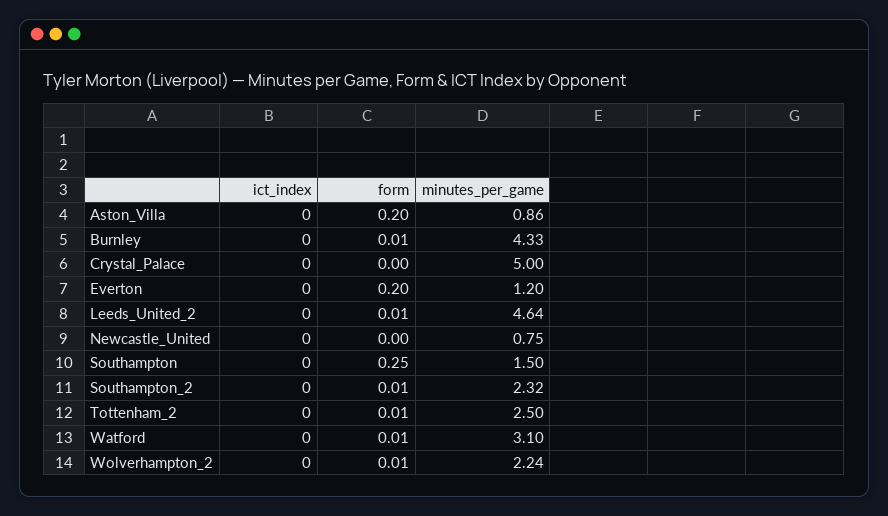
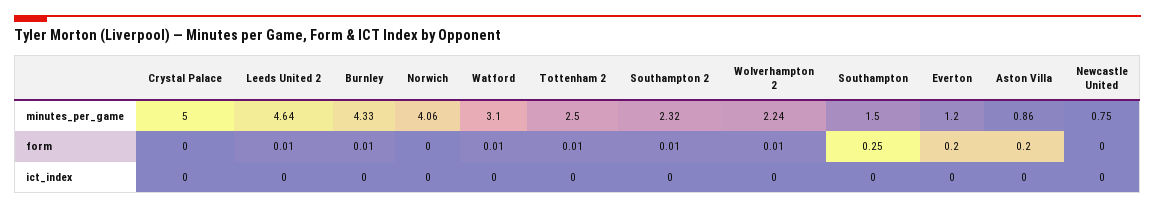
  {
    "ict_index": {
      "Aston_Villa": 0,
      "Burnley": 0,
      "Crystal_Palace": 0,
      "Everton": 0,
      "Leeds_United_2": 0,
      "Newcastle_United": 0,
      "Southampton": 0,
      "Southampton_2": 0,
      "Tottenham_2": 0,
      "Watford": 0,
-     "Wolverhampton_2": 0
+     "Wolverhampton_2": 0,
+     "Norwich": 0
    },
    "form": {
      "Aston_Villa": 0.2,
      "Burnley": 0.01,
      "Crystal_Palace": 0,
      "Everton": 0.2,
      "Leeds_United_2": 0.01,
      "Newcastle_United": 0,
      "Southampton": 0.25,
      "Southampton_2": 0.01,
      "Tottenham_2": 0.01,
      "Watford": 0.01,
-     "Wolverhampton_2": 0.01
+     "Wolverhampton_2": 0.01,
+     "Norwich": 0
    },
    "minutes_per_game": {
      "Aston_Villa": 0.86,
      "Burnley": 4.33,
      "Crystal_Palace": 5,
      "Everton": 1.2,
      "Leeds_United_2": 4.64,
      "Newcastle_United": 0.75,
      "Southampton": 1.5,
      "Southampton_2": 2.32,
      "Tottenham_2": 2.5,
      "Watford": 3.1,
-     "Wolverhampton_2": 2.24
+     "Wolverhampton_2": 2.24,
+     "Norwich": 4.06
    }
  }

